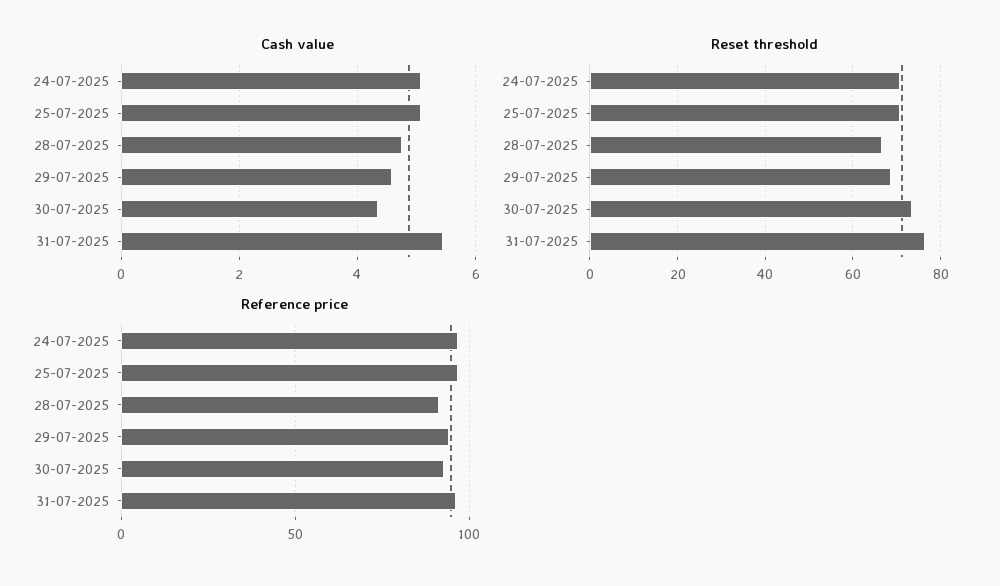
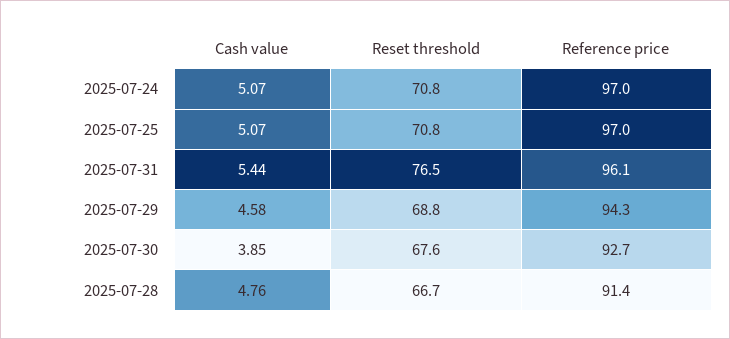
  {
    "Cash value": {
      "24-07-2025": 5.07,
      "25-07-2025": 5.07,
      "28-07-2025": 4.76,
      "29-07-2025": 4.58,
-     "30-07-2025": 4.4,
+     "30-07-2025": 3.85,
      "31-07-2025": 5.44
    },
    "Reset threshold": {
      "24-07-2025": 70.8,
      "25-07-2025": 70.8,
      "28-07-2025": 66.7,
      "29-07-2025": 68.8,
-     "30-07-2025": 74,
+     "30-07-2025": 67.6,
      "31-07-2025": 76.5
    },
    "Reference price": {
      "24-07-2025": 97,
      "25-07-2025": 97,
      "28-07-2025": 91.4,
      "29-07-2025": 94.3,
      "30-07-2025": 92.7,
      "31-07-2025": 96.1
    }
  }

